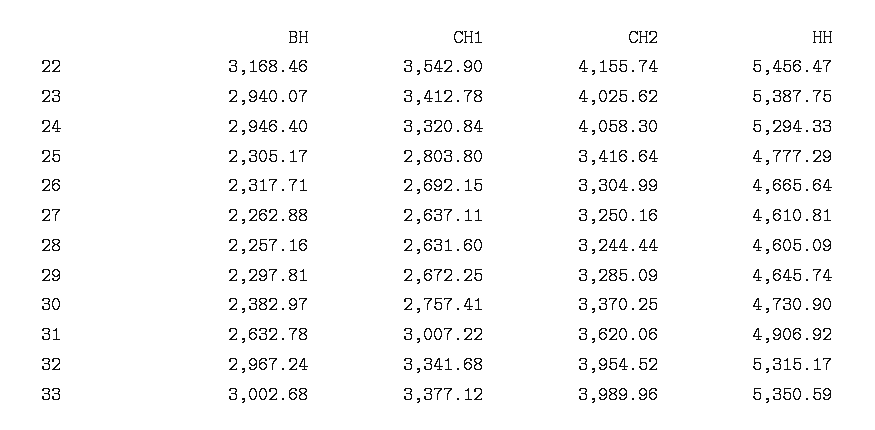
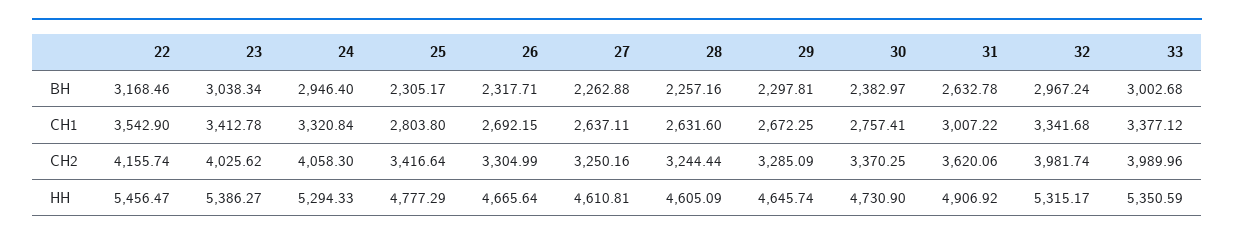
  {
    "ВН": {
      "22": 3168.46,
-     "23": 2940.07,
+     "23": 3038.34,
      "24": 2946.4,
      "25": 2305.17,
      "26": 2317.71,
      "27": 2262.88,
      "28": 2257.16,
      "29": 2297.81,
      "30": 2382.97,
      "31": 2632.78,
      "32": 2967.24,
      "33": 3002.68
    },
    "СН1": {
      "22": 3542.9,
      "23": 3412.78,
      "24": 3320.84,
      "25": 2803.8,
      "26": 2692.15,
      "27": 2637.11,
      "28": 2631.6,
      "29": 2672.25,
      "30": 2757.41,
      "31": 3007.22,
      "32": 3341.68,
      "33": 3377.12
    },
    "СН2": {
      "22": 4155.74,
      "23": 4025.62,
      "24": 4058.3,
      "25": 3416.64,
      "26": 3304.99,
      "27": 3250.16,
      "28": 3244.44,
      "29": 3285.09,
      "30": 3370.25,
      "31": 3620.06,
-     "32": 3954.52,
+     "32": 3981.74,
      "33": 3989.96
    },
    "НН": {
      "22": 5456.47,
-     "23": 5387.75,
+     "23": 5386.27,
      "24": 5294.33,
      "25": 4777.29,
      "26": 4665.64,
      "27": 4610.81,
      "28": 4605.09,
      "29": 4645.74,
      "30": 4730.9,
      "31": 4906.92,
      "32": 5315.17,
      "33": 5350.59
    }
  }

